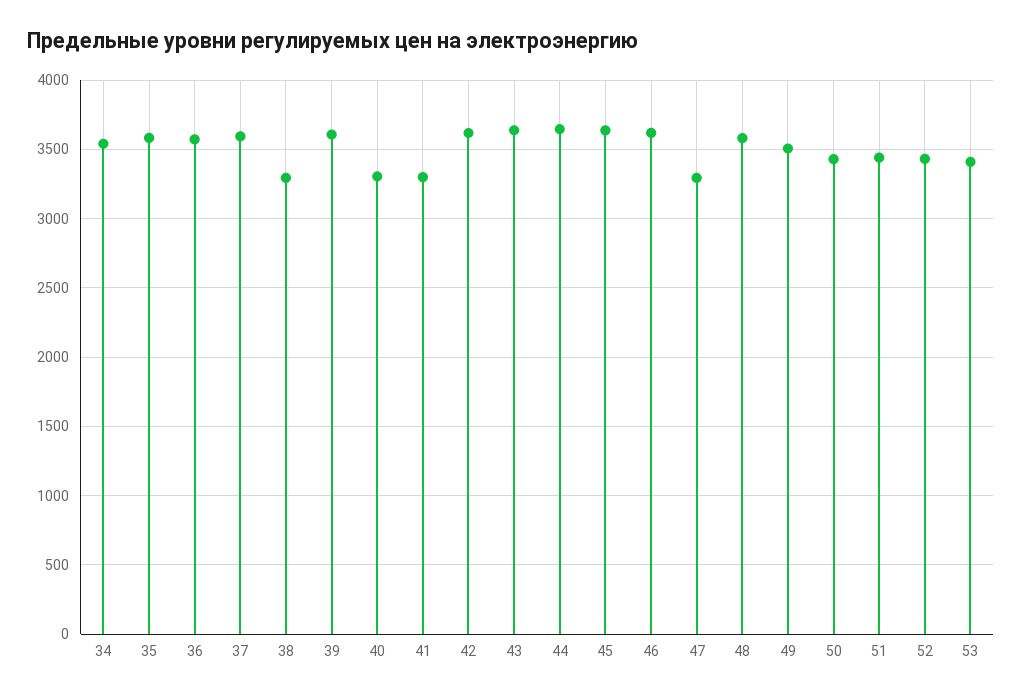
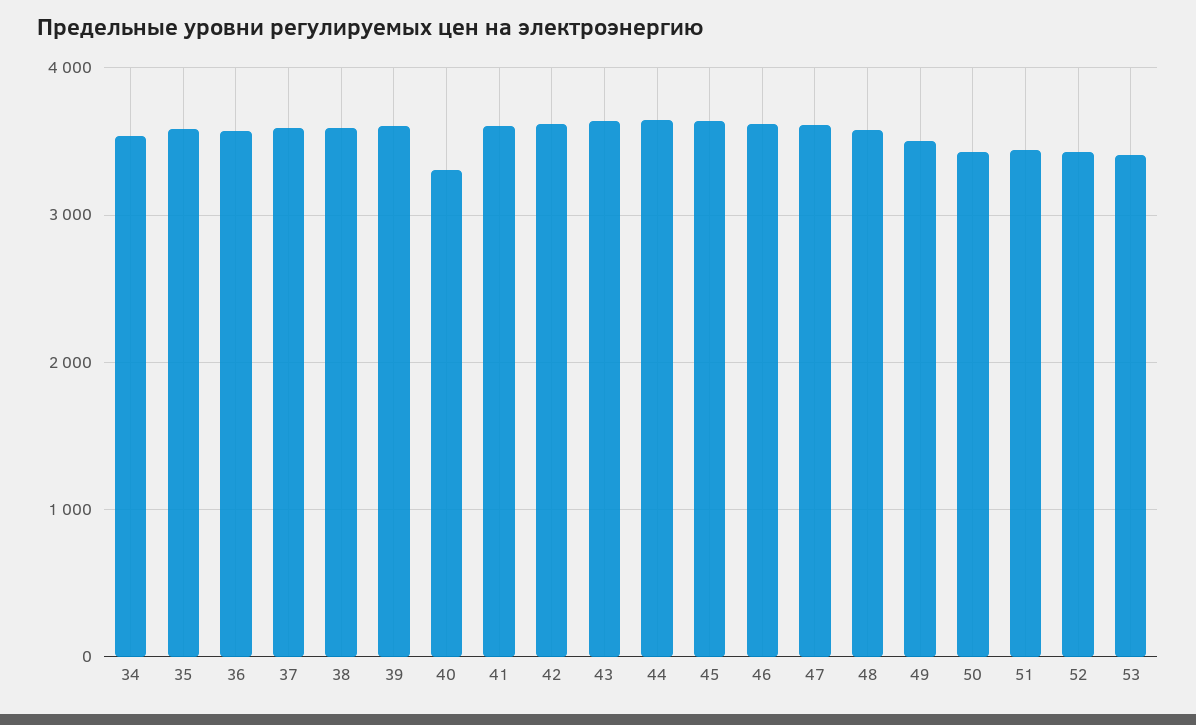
  {
    "34": 3550,
    "35": 3600,
    "36": 3550,
    "37": 3600,
-   "38": 3300,
+   "38": 3600,
    "39": 3600,
    "40": 3300,
-   "41": 3300,
+   "41": 3600,
    "42": 3600,
    "43": 3650,
    "44": 3650,
    "45": 3650,
    "46": 3600,
-   "47": 3300,
+   "47": 3600,
    "48": 3600,
    "49": 3500,
    "50": 3450,
    "51": 3450,
    "52": 3450,
    "53": 3400
  }

